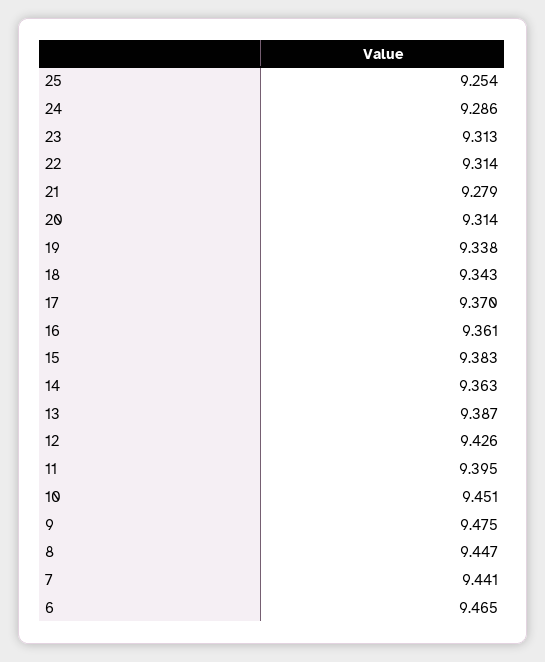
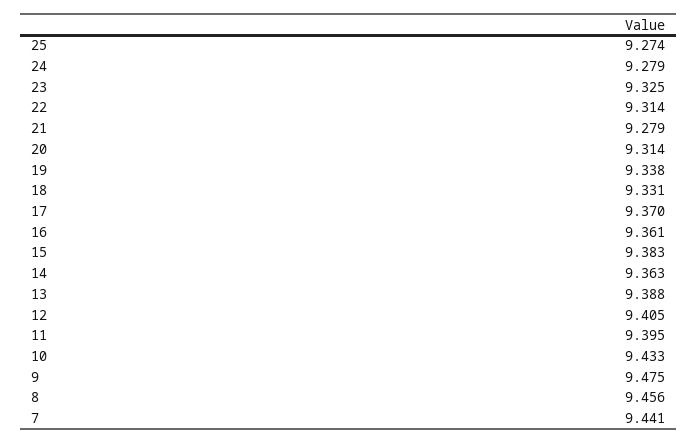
  {
-   "25": 9.254,
+   "25": 9.274,
-   "24": 9.286,
+   "24": 9.279,
-   "23": 9.313,
+   "23": 9.325,
    "22": 9.314,
    "21": 9.279,
    "20": 9.314,
    "19": 9.338,
-   "18": 9.343,
+   "18": 9.331,
    "17": 9.37,
    "16": 9.361,
    "15": 9.383,
    "14": 9.363,
-   "13": 9.387,
+   "13": 9.388,
-   "12": 9.426,
+   "12": 9.405,
    "11": 9.395,
-   "10": 9.451,
+   "10": 9.433,
    "9": 9.475,
-   "8": 9.447,
+   "8": 9.456,
-   "7": 9.441,
+   "7": 9.441
-   "6": 9.465
  }

